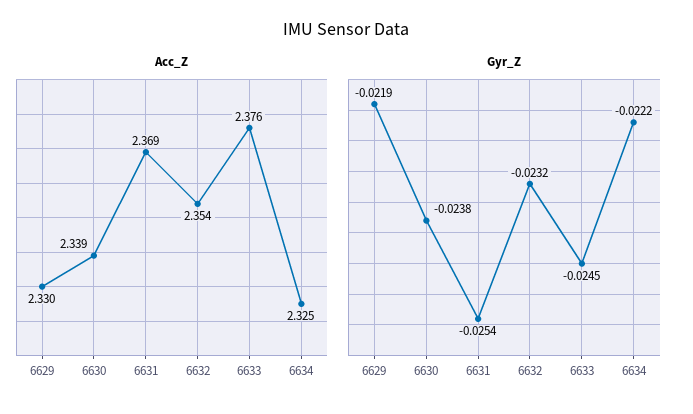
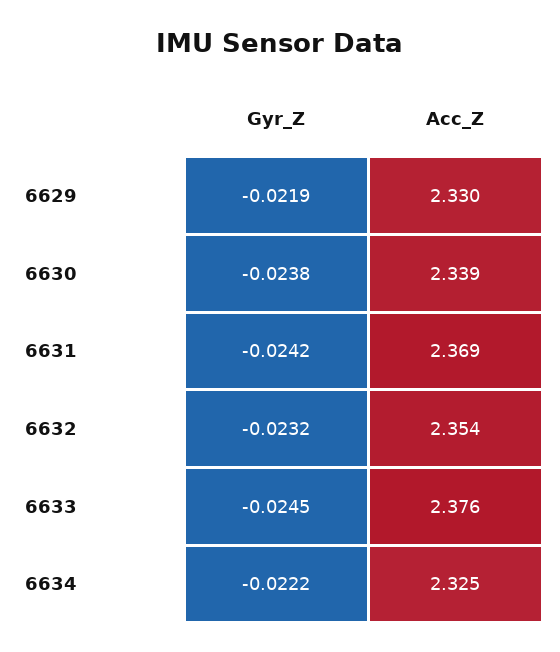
  {
    "Acc_Z": {
      "6629": 2.33,
      "6630": 2.339,
      "6631": 2.369,
      "6632": 2.354,
      "6633": 2.376,
      "6634": 2.325
    },
    "Gyr_Z": {
      "6629": -0.0219,
      "6630": -0.0238,
-     "6631": -0.0254,
+     "6631": -0.0242,
      "6632": -0.0232,
      "6633": -0.0245,
      "6634": -0.0222
    }
  }

